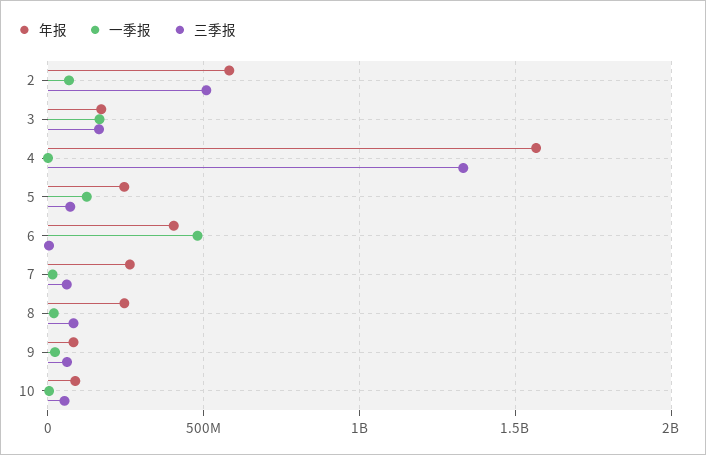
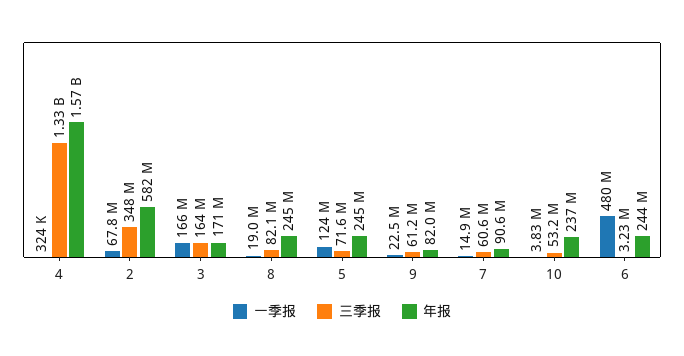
  {
    "年报": {
      "2": 582000000,
      "3": 171000000,
      "4": 1570000000,
      "5": 245000000,
-     "6": 400000000,
+     "6": 244000000,
-     "7": 250000000,
+     "7": 90600000,
      "8": 245000000,
      "9": 82000000,
-     "10": 100000000
+     "10": 237000000
    },
    "一季报": {
      "2": 67800000,
      "3": 166000000,
      "4": 324000,
      "5": 124000000,
      "6": 480000000,
      "7": 14900000,
      "8": 19000000,
      "9": 22500000,
      "10": 3830000
    },
    "三季报": {
-     "2": 500000000,
+     "2": 348000000,
      "3": 164000000,
      "4": 1330000000,
      "5": 71600000,
      "6": 3230000,
      "7": 60600000,
      "8": 82100000,
      "9": 61200000,
      "10": 53200000
    }
  }

